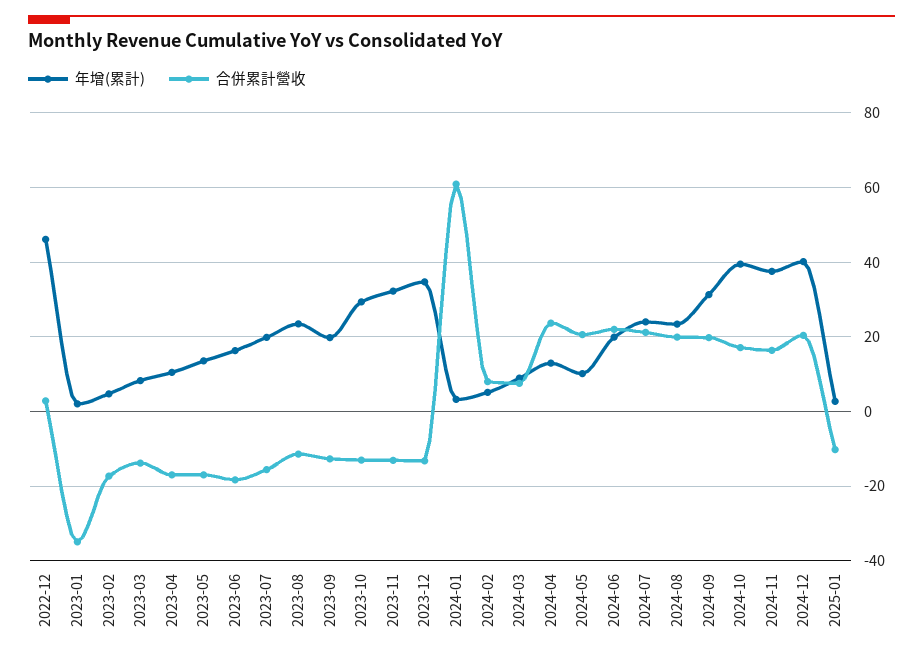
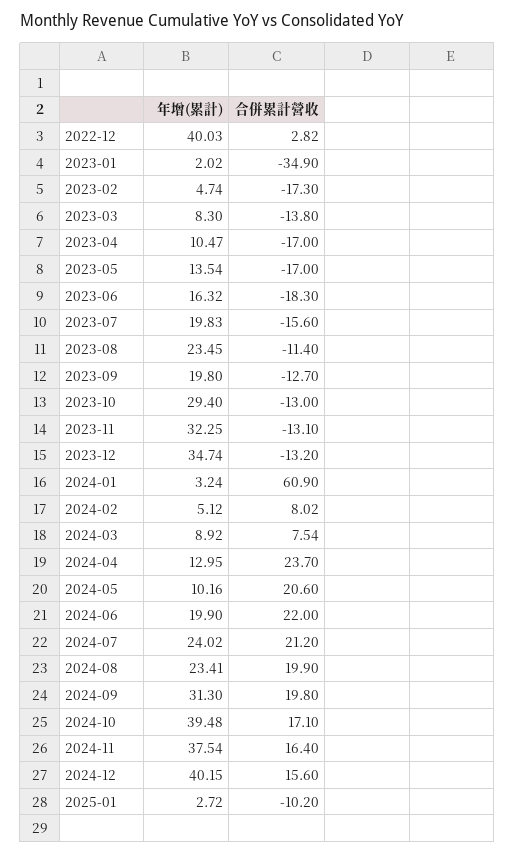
  {
    "年增(累計)": {
-     "2022-12": 46,
+     "2022-12": 40.03,
      "2023-01": 2.02,
      "2023-02": 4.74,
      "2023-03": 8.3,
      "2023-04": 10.47,
      "2023-05": 13.54,
      "2023-06": 16.32,
      "2023-07": 19.83,
      "2023-08": 23.45,
      "2023-09": 19.8,
      "2023-10": 29.4,
      "2023-11": 32.25,
      "2023-12": 34.74,
      "2024-01": 3.24,
      "2024-02": 5.12,
      "2024-03": 8.92,
      "2024-04": 12.95,
      "2024-05": 10.16,
      "2024-06": 19.9,
      "2024-07": 24.02,
      "2024-08": 23.41,
      "2024-09": 31.3,
      "2024-10": 39.48,
      "2024-11": 37.54,
      "2024-12": 40.15,
      "2025-01": 2.72
    },
    "合併累計營收": {
      "2022-12": 2.82,
      "2023-01": -34.9,
      "2023-02": -17.3,
      "2023-03": -13.8,
      "2023-04": -17,
      "2023-05": -17,
      "2023-06": -18.3,
      "2023-07": -15.6,
      "2023-08": -11.4,
      "2023-09": -12.7,
      "2023-10": -13,
      "2023-11": -13.1,
      "2023-12": -13.2,
      "2024-01": 60.9,
      "2024-02": 8.02,
      "2024-03": 7.54,
      "2024-04": 23.7,
      "2024-05": 20.6,
      "2024-06": 22,
      "2024-07": 21.2,
      "2024-08": 19.9,
      "2024-09": 19.8,
      "2024-10": 17.1,
      "2024-11": 16.4,
-     "2024-12": 20,
+     "2024-12": 15.6,
      "2025-01": -10.2
    }
  }

